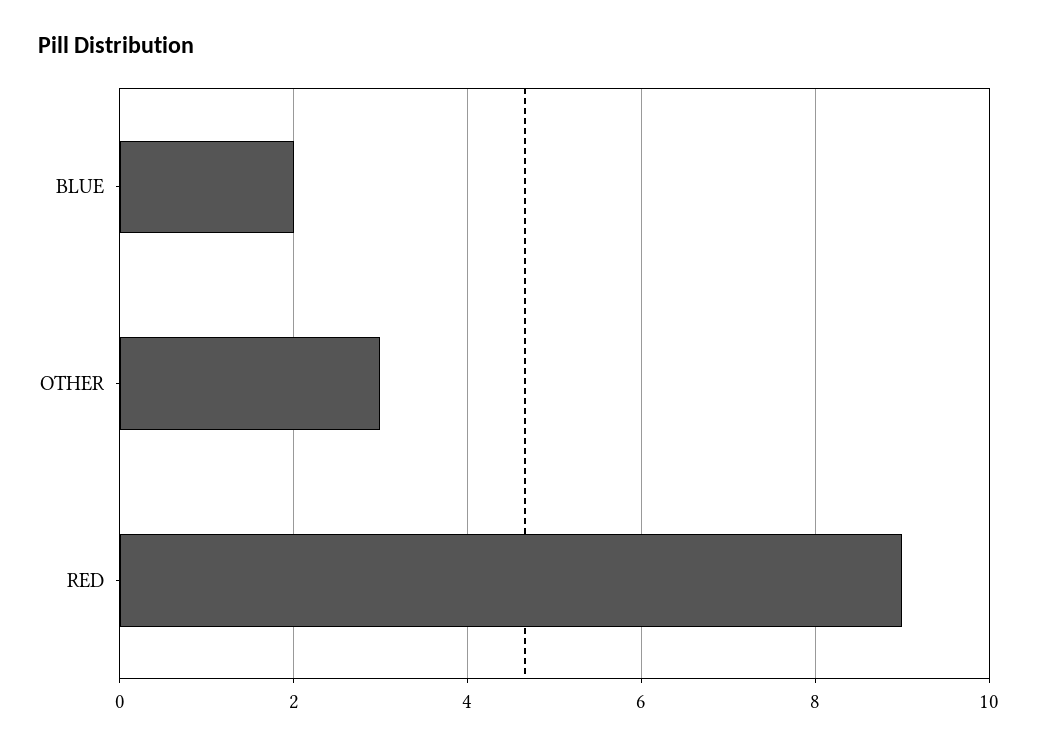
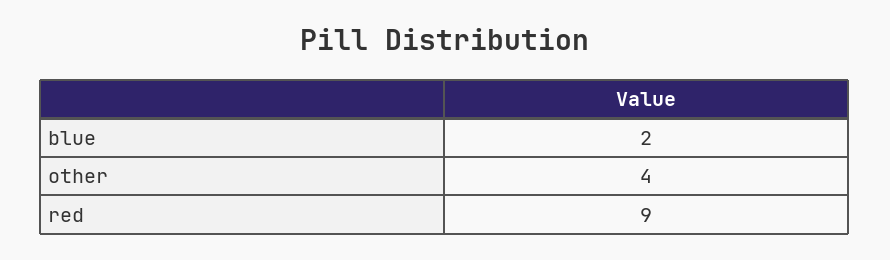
  {
    "BLUE": 2,
-   "OTHER": 3,
+   "OTHER": 4,
    "RED": 9
  }

